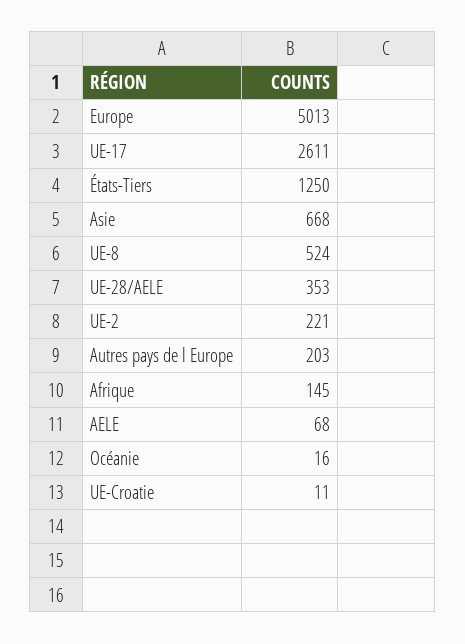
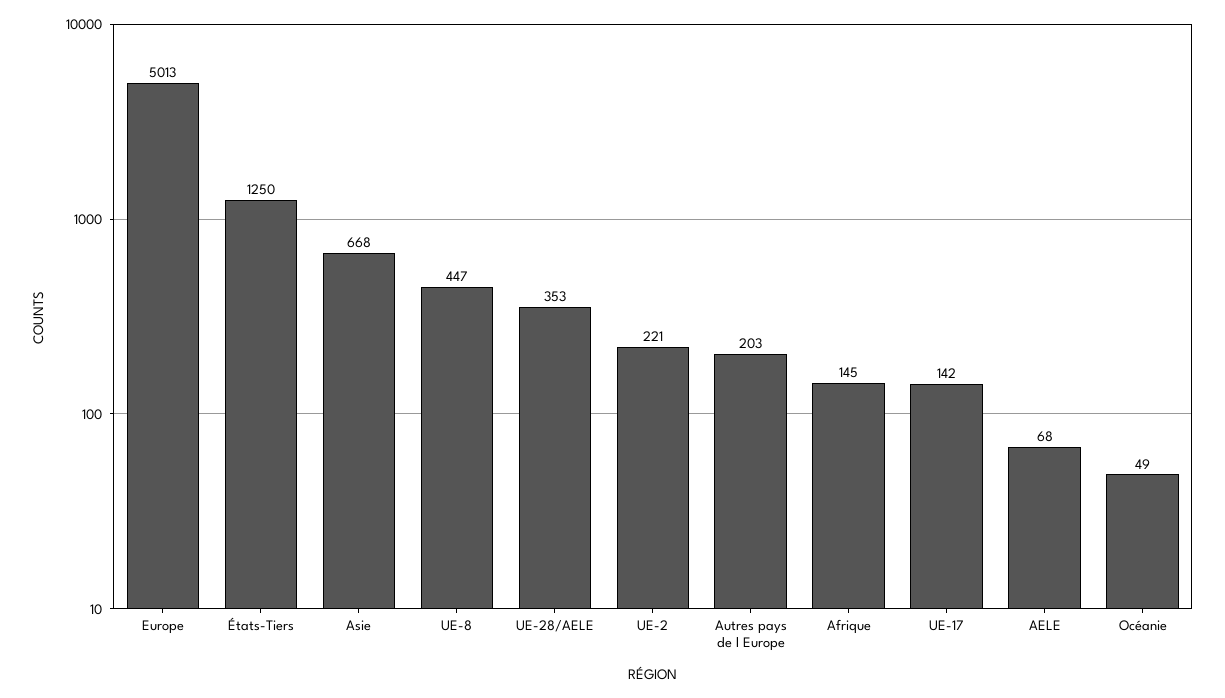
  {
    "Europe": 5013,
-   "UE-17": 2611,
+   "UE-17": 142,
    "États-Tiers": 1250,
    "Asie": 668,
-   "UE-8": 524,
+   "UE-8": 447,
    "UE-28/AELE": 353,
    "UE-2": 221,
    "Autres pays de l Europe": 203,
    "Afrique": 145,
    "AELE": 68,
-   "Océanie": 16,
+   "Océanie": 49
-   "UE-Croatie": 11
  }

